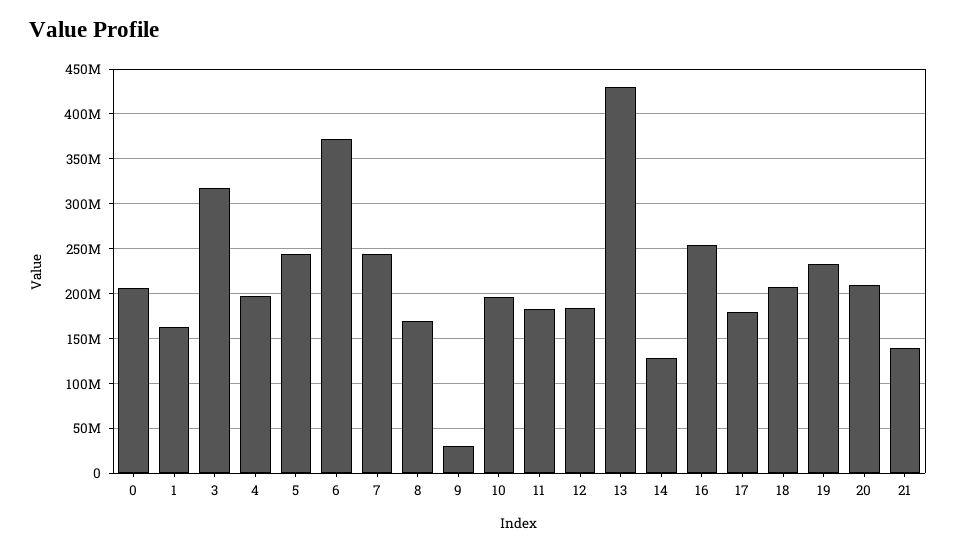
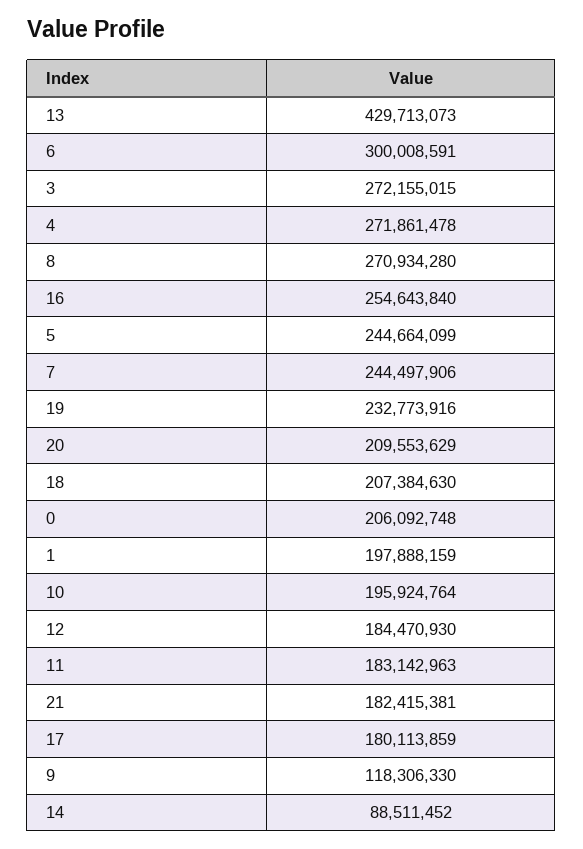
  {
    "0": 206092748,
-   "1": 160000000,
+   "1": 197888159,
-   "3": 320000000,
+   "3": 272155015,
-   "4": 200000000,
+   "4": 271861478,
    "5": 244664099,
-   "6": 370000000,
+   "6": 300008591,
    "7": 244497906,
-   "8": 170000000,
+   "8": 270934280,
-   "9": 30000000,
+   "9": 118306330,
    "10": 195924764,
    "11": 183142963,
    "12": 184470930,
    "13": 429713073,
-   "14": 130000000,
+   "14": 88511452,
    "16": 254643840,
    "17": 180113859,
    "18": 207384630,
    "19": 232773916,
    "20": 209553629,
-   "21": 140000000
+   "21": 182415381
  }

